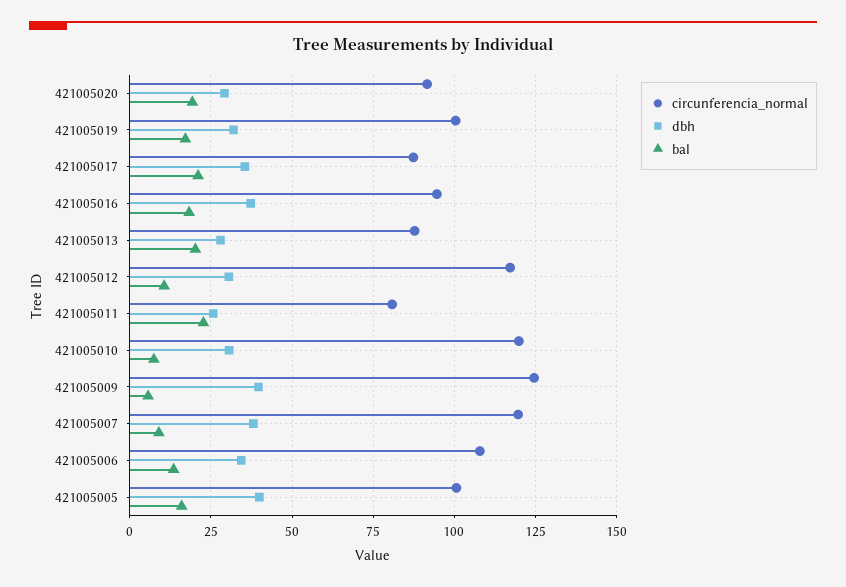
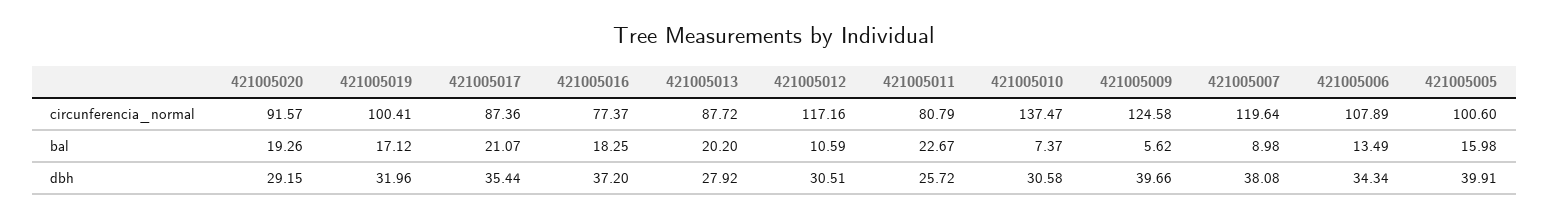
  {
    "circunferencia_normal": {
      "421005020": 91.57,
      "421005019": 100.41,
      "421005017": 87.36,
-     "421005016": 95,
+     "421005016": 77.37,
      "421005013": 87.72,
      "421005012": 117.16,
      "421005011": 80.79,
-     "421005010": 120,
+     "421005010": 137.47,
      "421005009": 124.58,
      "421005007": 119.64,
      "421005006": 107.89,
      "421005005": 100.6
    },
    "dbh": {
      "421005020": 29.15,
      "421005019": 31.96,
      "421005017": 35.44,
      "421005016": 37.2,
      "421005013": 27.92,
      "421005012": 30.51,
      "421005011": 25.72,
      "421005010": 30.58,
      "421005009": 39.66,
      "421005007": 38.08,
      "421005006": 34.34,
      "421005005": 39.91
    },
    "bal": {
      "421005020": 19.26,
      "421005019": 17.12,
      "421005017": 21.07,
      "421005016": 18.25,
      "421005013": 20.2,
      "421005012": 10.59,
      "421005011": 22.67,
      "421005010": 7.37,
      "421005009": 5.62,
      "421005007": 8.98,
      "421005006": 13.49,
      "421005005": 15.98
    }
  }

